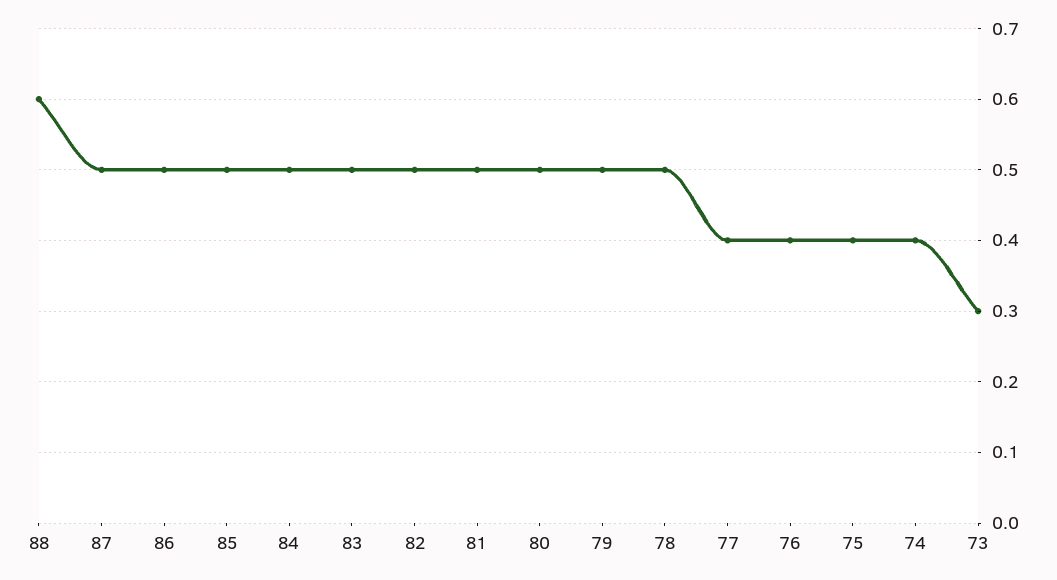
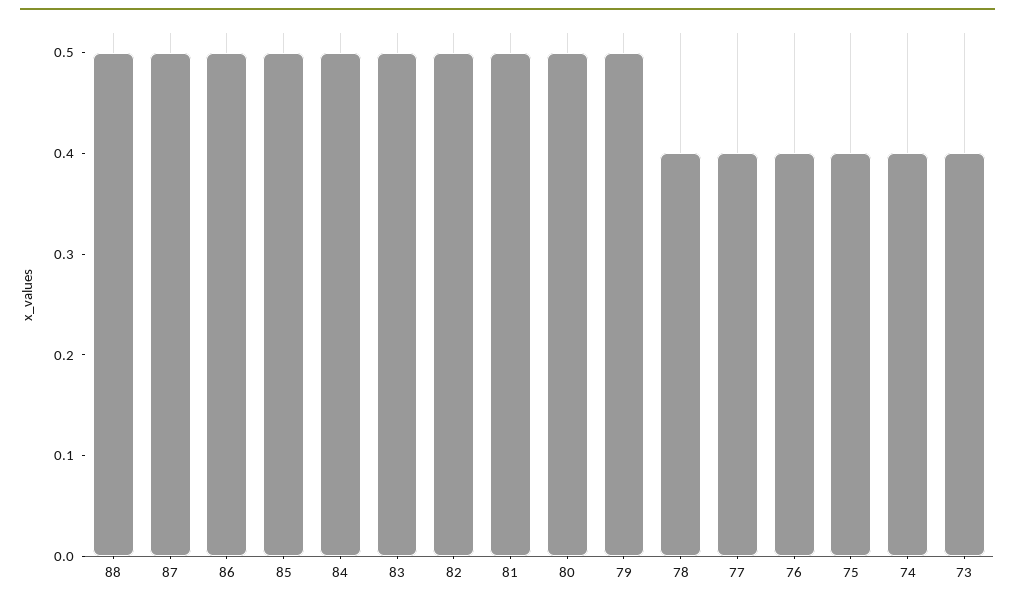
  {
-   "88": 0.6,
+   "88": 0.5,
    "87": 0.5,
    "86": 0.5,
    "85": 0.5,
    "84": 0.5,
    "83": 0.5,
    "82": 0.5,
    "81": 0.5,
    "80": 0.5,
    "79": 0.5,
-   "78": 0.5,
+   "78": 0.4,
    "77": 0.4,
    "76": 0.4,
    "75": 0.4,
    "74": 0.4,
-   "73": 0.3
+   "73": 0.4
  }

